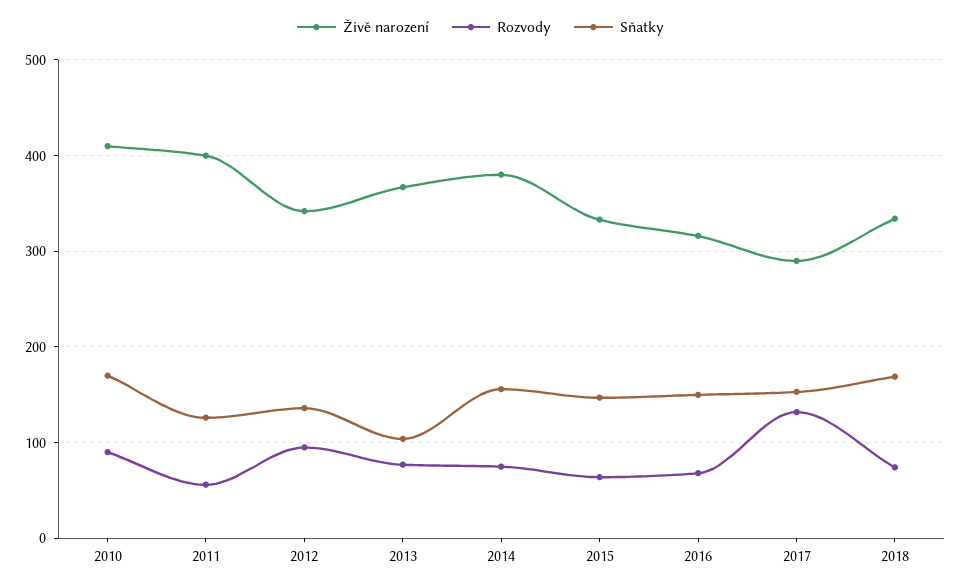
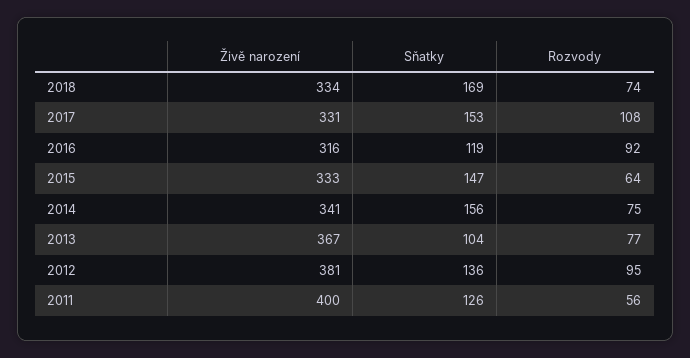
  {
    "Živě narození": {
-     "2010": 410,
      "2011": 400,
-     "2012": 340,
+     "2012": 381,
      "2013": 367,
-     "2014": 380,
+     "2014": 341,
      "2015": 333,
      "2016": 316,
-     "2017": 290,
+     "2017": 331,
      "2018": 334
    },
    "Rozvody": {
-     "2010": 90,
      "2011": 56,
      "2012": 95,
      "2013": 77,
      "2014": 75,
      "2015": 64,
-     "2016": 70,
+     "2016": 92,
-     "2017": 130,
+     "2017": 108,
      "2018": 74
    },
    "Sňatky": {
-     "2010": 170,
      "2011": 126,
      "2012": 136,
      "2013": 104,
      "2014": 156,
      "2015": 147,
-     "2016": 150,
+     "2016": 119,
      "2017": 153,
      "2018": 169
    }
  }

